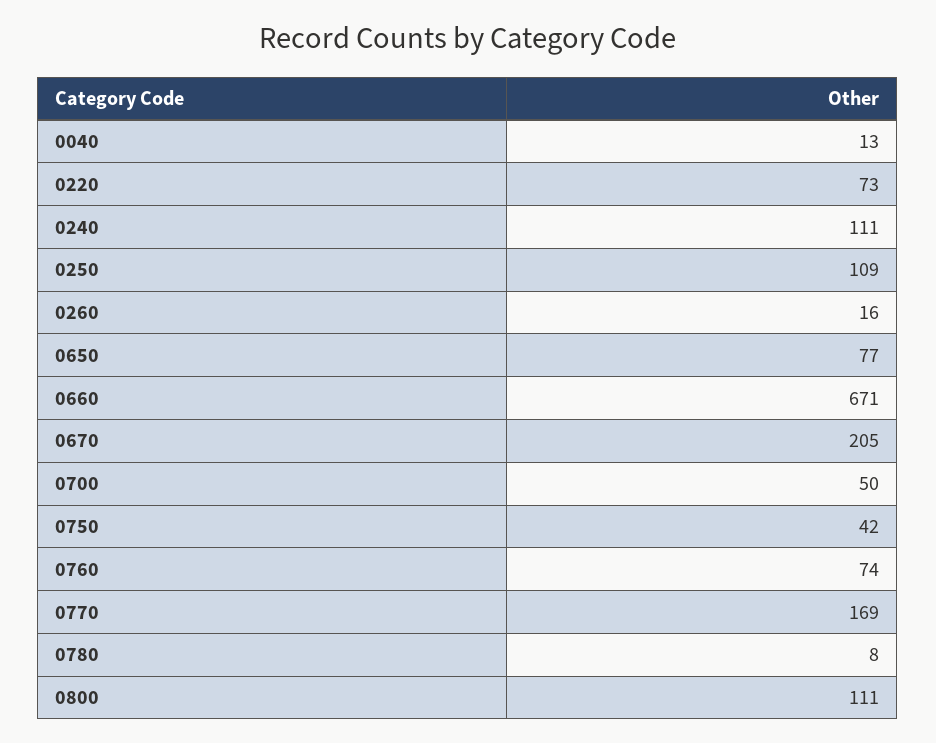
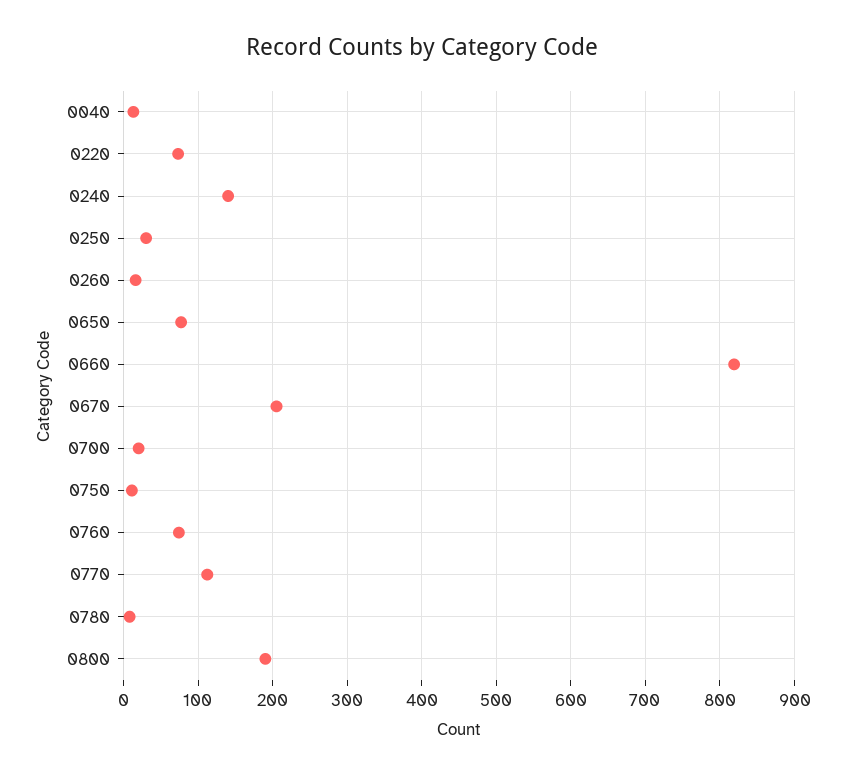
  {
    "0040": 13,
    "0220": 73,
-   "0240": 111,
+   "0240": 140,
-   "0250": 109,
+   "0250": 30,
    "0260": 16,
    "0650": 77,
-   "0660": 671,
+   "0660": 820,
    "0670": 205,
-   "0700": 50,
+   "0700": 20,
-   "0750": 42,
+   "0750": 10,
    "0760": 74,
-   "0770": 169,
+   "0770": 110,
    "0780": 8,
-   "0800": 111
+   "0800": 190
  }

